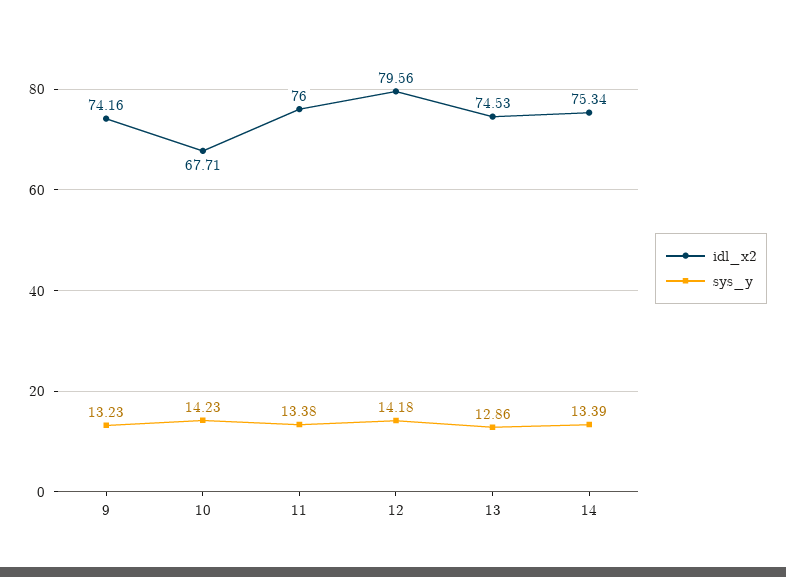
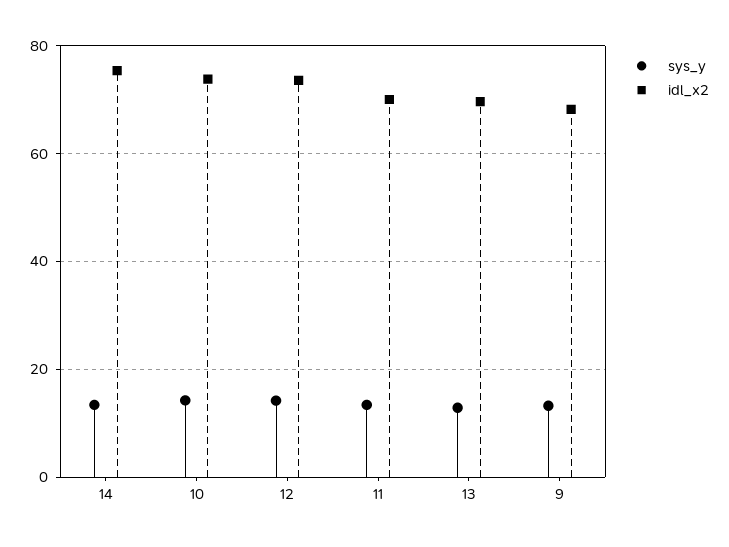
  {
    "idl_x2": {
-     "9": 74.16,
+     "9": 68,
-     "10": 67.71,
+     "10": 74,
-     "11": 76,
+     "11": 70,
-     "12": 79.56,
+     "12": 74,
-     "13": 74.53,
+     "13": 70,
      "14": 75.34
    },
    "sys_y": {
      "9": 13.23,
      "10": 14.23,
      "11": 13.38,
      "12": 14.18,
      "13": 12.86,
      "14": 13.39
    }
  }

